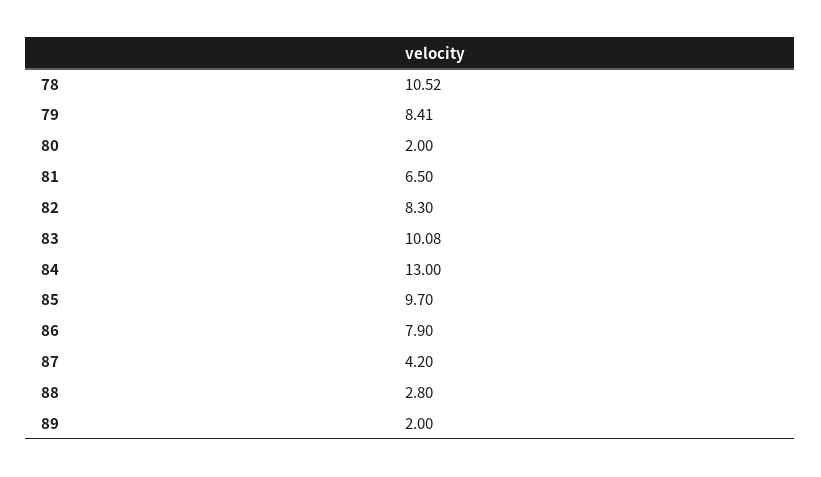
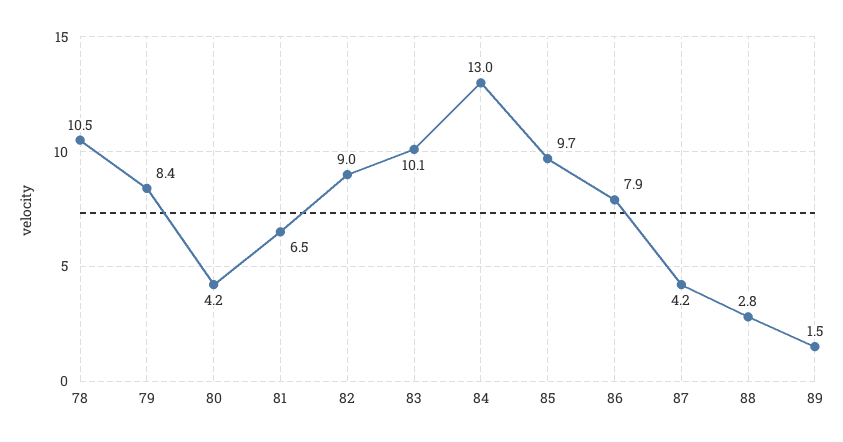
  {
    "78": 10.52,
    "79": 8.41,
-   "80": 2,
+   "80": 4.2,
    "81": 6.5,
-   "82": 8.3,
+   "82": 9,
    "83": 10.08,
    "84": 13,
    "85": 9.7,
    "86": 7.9,
    "87": 4.2,
    "88": 2.8,
-   "89": 2
+   "89": 1.5
  }

